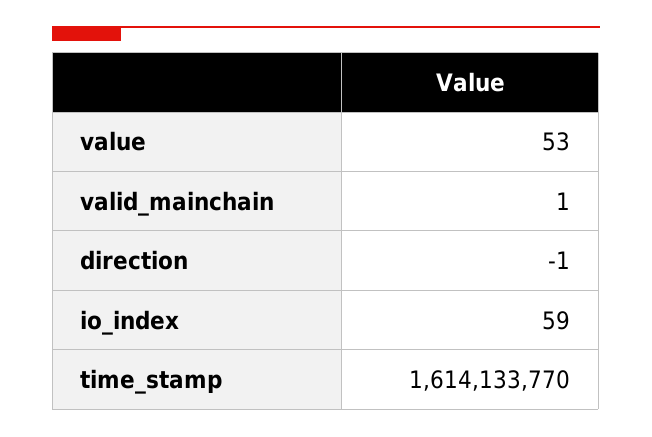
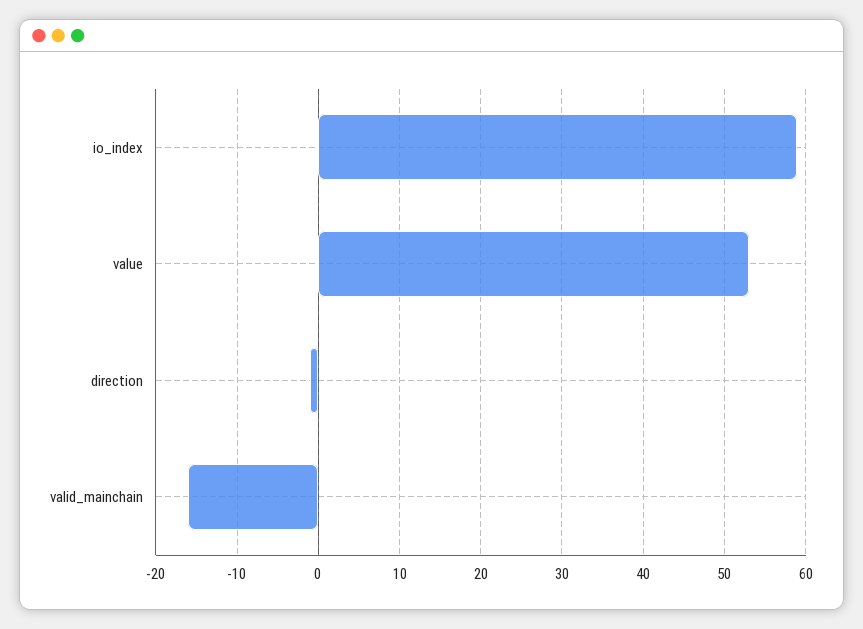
  {
    "value": 53,
-   "valid_mainchain": 1,
+   "valid_mainchain": -16,
    "direction": -1,
-   "io_index": 59,
+   "io_index": 59
-   "time_stamp": 1614133770
  }

